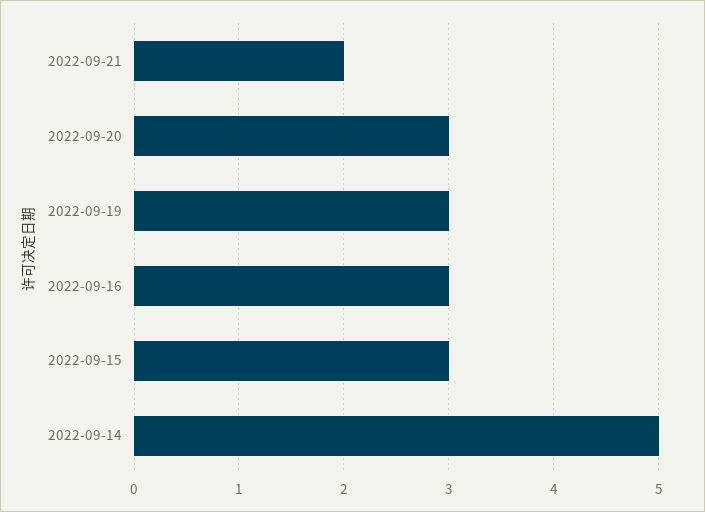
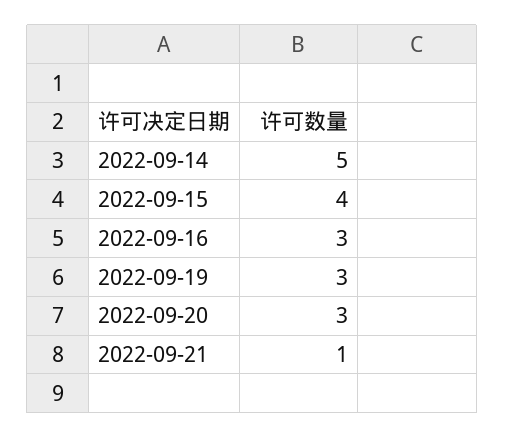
  {
-   "2022-09-21": 2,
+   "2022-09-21": 1,
    "2022-09-20": 3,
    "2022-09-19": 3,
    "2022-09-16": 3,
-   "2022-09-15": 3,
+   "2022-09-15": 4,
    "2022-09-14": 5
  }

